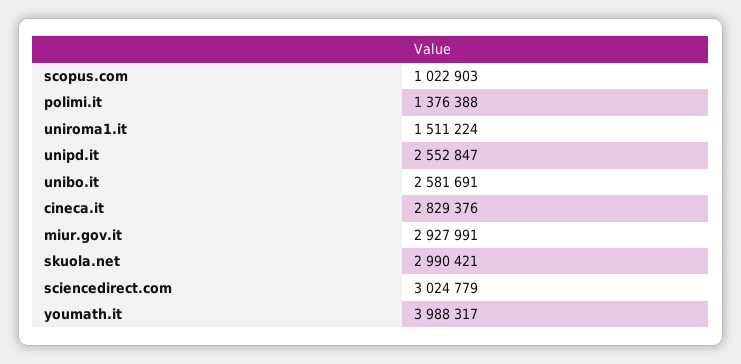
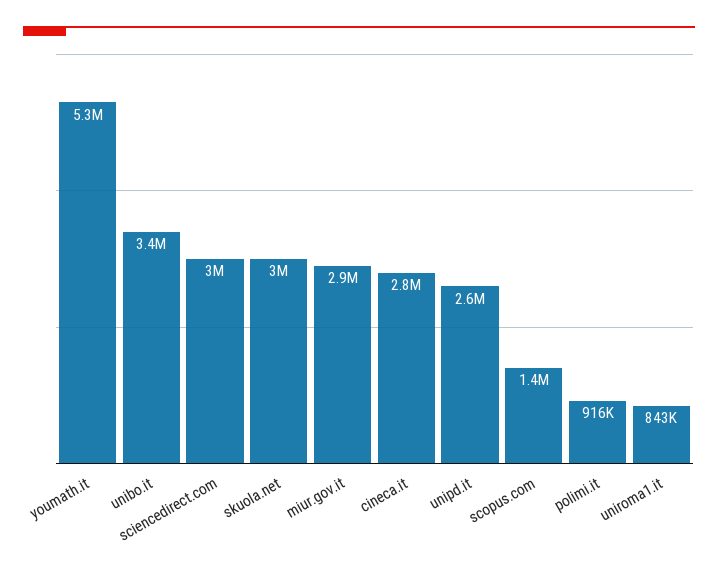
  {
-   "scopus.com": 1022903,
+   "scopus.com": 1400000,
-   "polimi.it": 1376388,
+   "polimi.it": 916000,
-   "uniroma1.it": 1511224,
+   "uniroma1.it": 843000,
    "unipd.it": 2552847,
-   "unibo.it": 2581691,
+   "unibo.it": 3400000,
    "cineca.it": 2829376,
    "miur.gov.it": 2927991,
    "skuola.net": 2990421,
    "sciencedirect.com": 3024779,
-   "youmath.it": 3988317
+   "youmath.it": 5300000
  }

